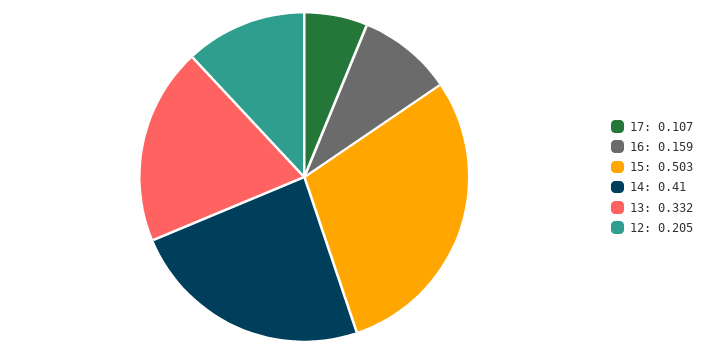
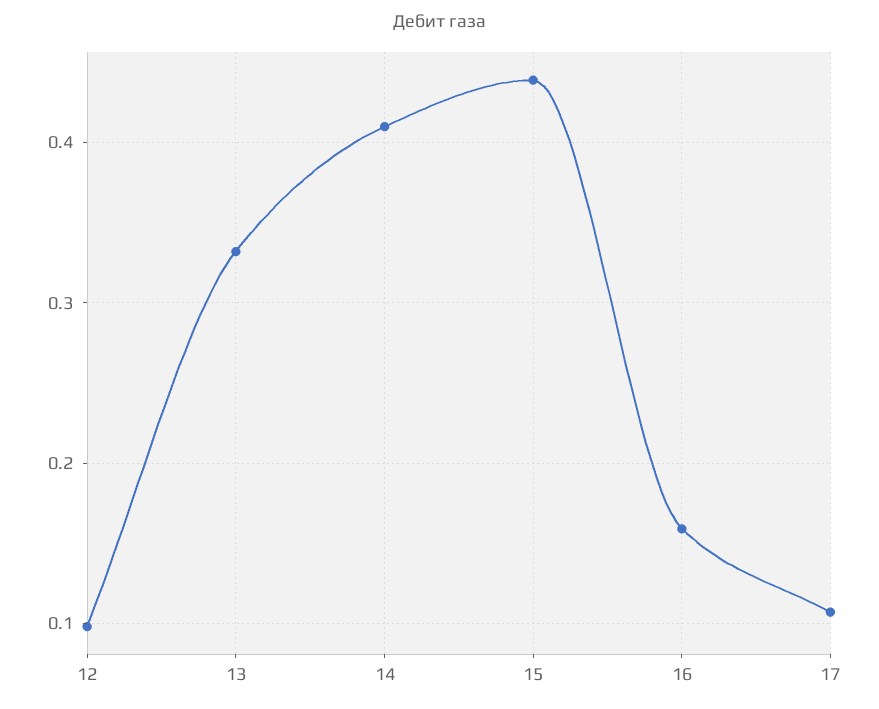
  {
    "17": 0.107,
    "16": 0.159,
-   "15": 0.503,
+   "15": 0.44,
    "14": 0.41,
    "13": 0.332,
-   "12": 0.205
+   "12": 0.1
  }

